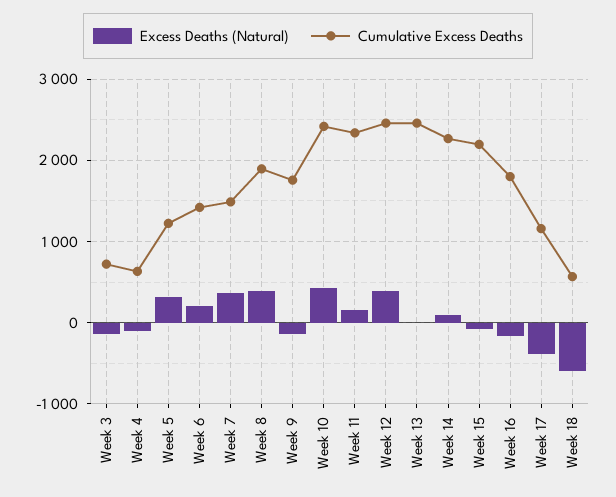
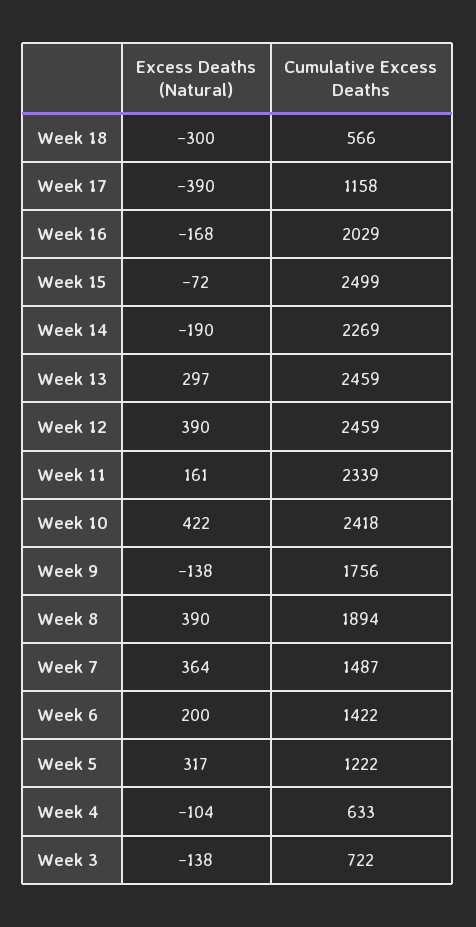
  {
    "Excess Deaths (Natural)": {
      "Week 3": -138,
      "Week 4": -104,
      "Week 5": 317,
      "Week 6": 200,
      "Week 7": 364,
      "Week 8": 390,
      "Week 9": -138,
      "Week 10": 422,
      "Week 11": 161,
      "Week 12": 390,
-     "Week 13": 0,
+     "Week 13": 297,
-     "Week 14": 100,
+     "Week 14": -190,
      "Week 15": -72,
      "Week 16": -168,
      "Week 17": -390,
-     "Week 18": -600
+     "Week 18": -300
    },
    "Cumulative Excess Deaths": {
      "Week 3": 722,
      "Week 4": 633,
      "Week 5": 1222,
      "Week 6": 1422,
      "Week 7": 1487,
      "Week 8": 1894,
      "Week 9": 1756,
      "Week 10": 2418,
      "Week 11": 2339,
      "Week 12": 2459,
      "Week 13": 2459,
      "Week 14": 2269,
-     "Week 15": 2200,
+     "Week 15": 2499,
-     "Week 16": 1800,
+     "Week 16": 2029,
      "Week 17": 1158,
      "Week 18": 566
    }
  }

